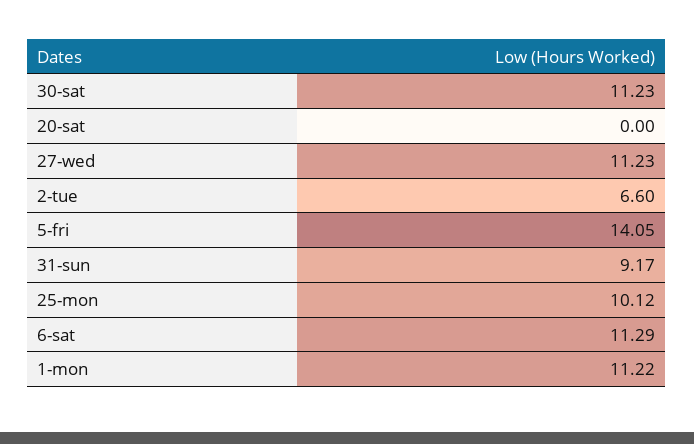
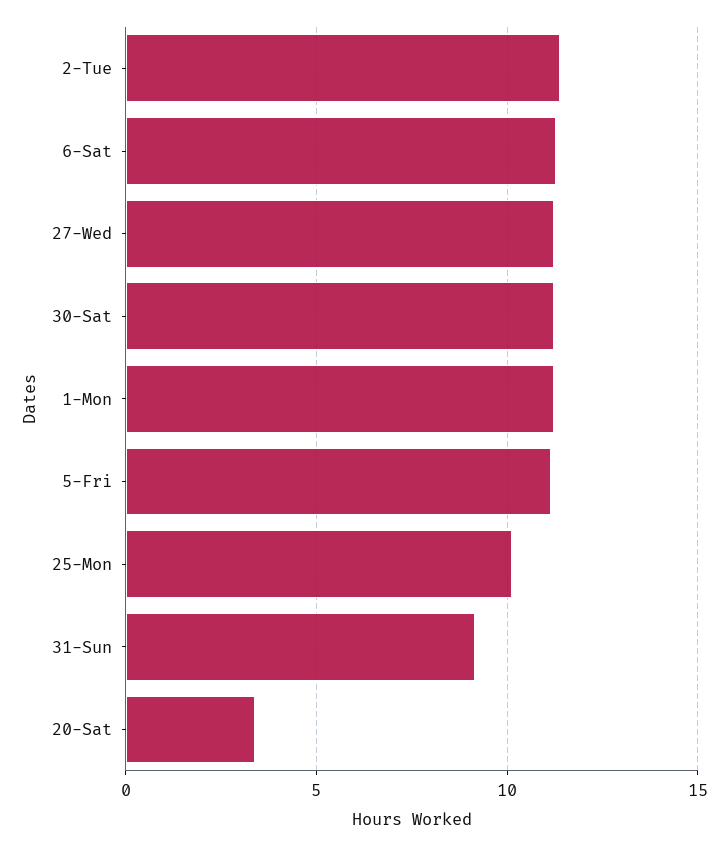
  {
    "30-sat": 11.23,
-   "20-sat": 0,
+   "20-sat": 3.5,
    "27-wed": 11.23,
-   "2-tue": 6.6,
+   "2-tue": 11.5,
-   "5-fri": 14.05,
+   "5-fri": 11,
    "31-sun": 9.17,
    "25-mon": 10.12,
    "6-sat": 11.29,
    "1-mon": 11.22
  }

